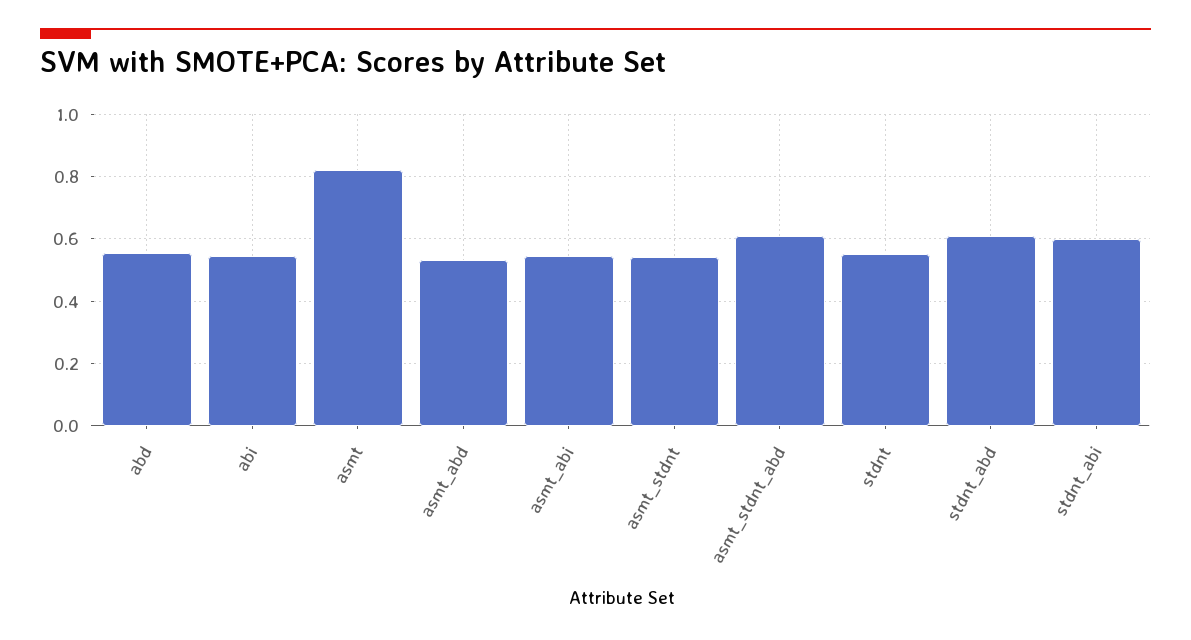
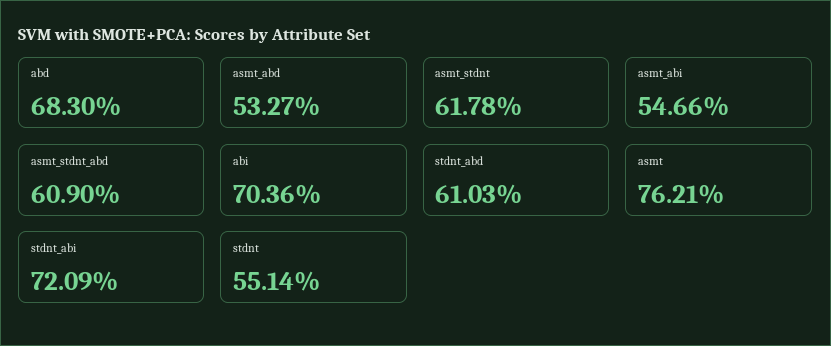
  {
-   "abd": 0.56,
+   "abd": 0.683,
-   "abi": 0.54,
+   "abi": 0.7036,
-   "asmt": 0.82,
+   "asmt": 0.7621,
    "asmt_abd": 0.5327,
    "asmt_abi": 0.5466,
-   "asmt_stdnt": 0.54,
+   "asmt_stdnt": 0.6178,
    "asmt_stdnt_abd": 0.609,
    "stdnt": 0.5514,
    "stdnt_abd": 0.6103,
-   "stdnt_abi": 0.6
+   "stdnt_abi": 0.7209
  }

